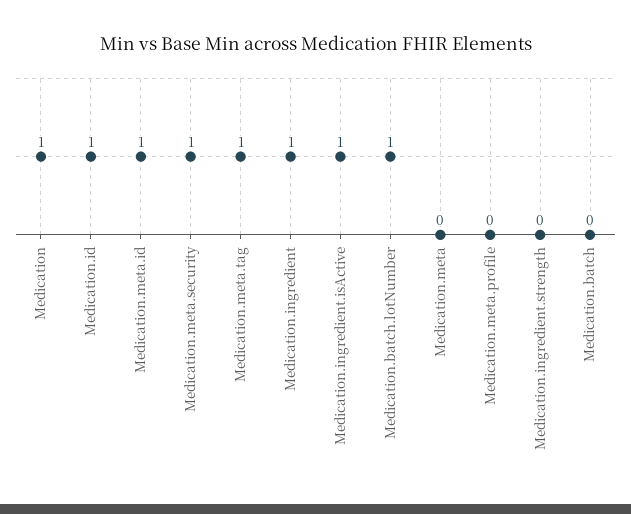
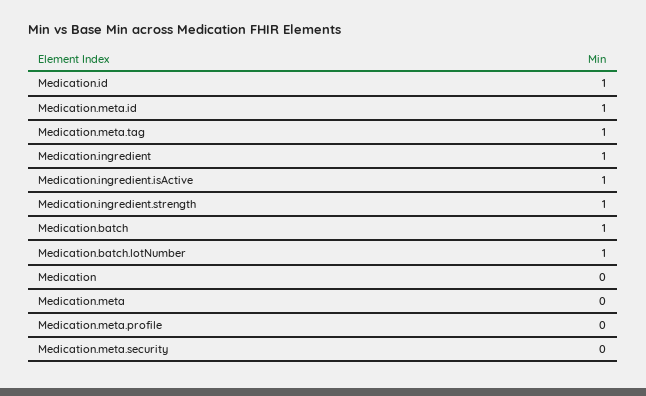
  {
-   "Medication": 1,
+   "Medication": 0,
    "Medication.id": 1,
    "Medication.meta.id": 1,
-   "Medication.meta.security": 1,
+   "Medication.meta.security": 0,
    "Medication.meta.tag": 1,
    "Medication.ingredient": 1,
    "Medication.ingredient.isActive": 1,
    "Medication.batch.lotNumber": 1,
    "Medication.meta": 0,
    "Medication.meta.profile": 0,
-   "Medication.ingredient.strength": 0,
+   "Medication.ingredient.strength": 1,
-   "Medication.batch": 0
+   "Medication.batch": 1
  }

